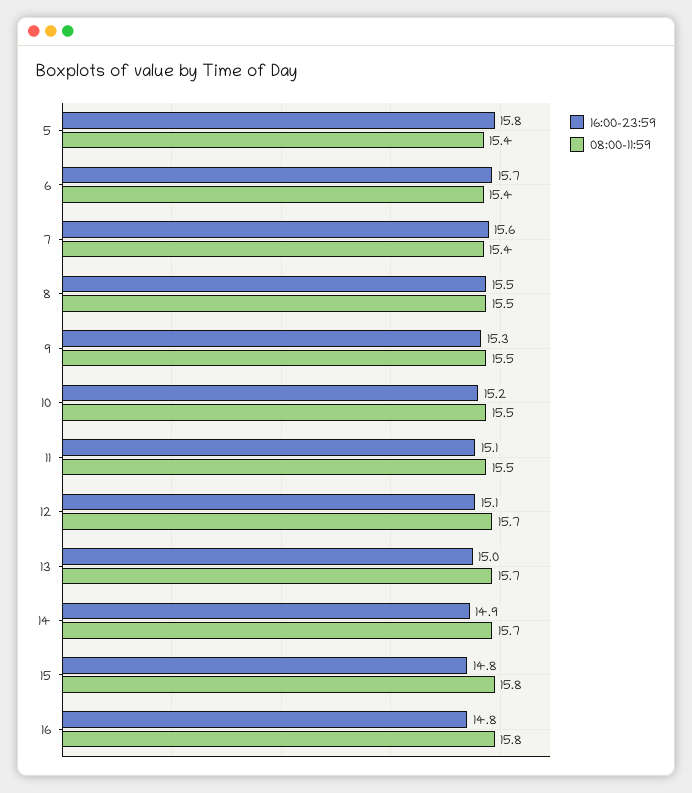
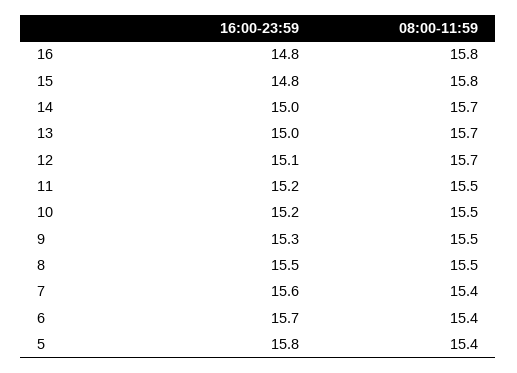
  {
    "16:00-23:59": {
      "5": 15.8,
      "6": 15.7,
      "7": 15.6,
      "8": 15.5,
      "9": 15.3,
      "10": 15.2,
-     "11": 15.1,
+     "11": 15.2,
      "12": 15.1,
      "13": 15,
-     "14": 14.9,
+     "14": 15,
      "15": 14.8,
      "16": 14.8
    },
    "08:00-11:59": {
      "5": 15.4,
      "6": 15.4,
      "7": 15.4,
      "8": 15.5,
      "9": 15.5,
      "10": 15.5,
      "11": 15.5,
      "12": 15.7,
      "13": 15.7,
      "14": 15.7,
      "15": 15.8,
      "16": 15.8
    }
  }

